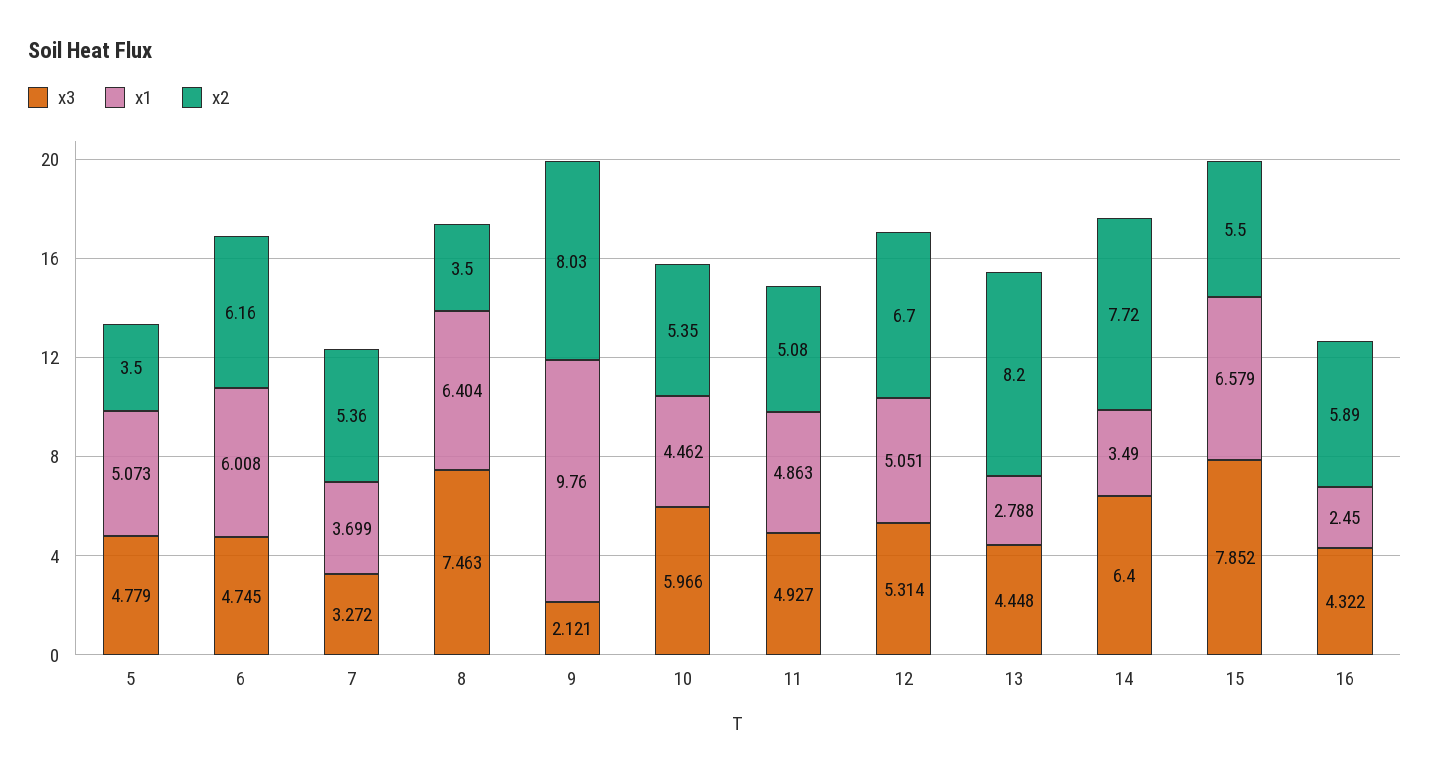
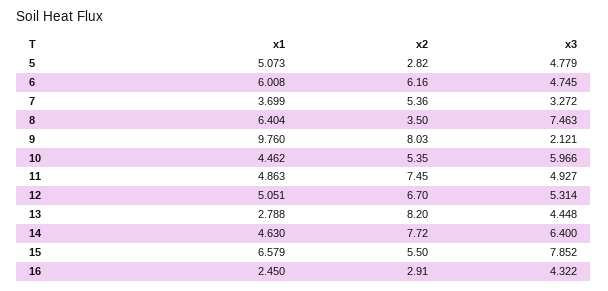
  {
    "x3": {
      "5": 4.779,
      "6": 4.745,
      "7": 3.272,
      "8": 7.463,
      "9": 2.121,
      "10": 5.966,
      "11": 4.927,
      "12": 5.314,
      "13": 4.448,
      "14": 6.4,
      "15": 7.852,
      "16": 4.322
    },
    "x1": {
      "5": 5.073,
      "6": 6.008,
      "7": 3.699,
      "8": 6.404,
      "9": 9.76,
      "10": 4.462,
      "11": 4.863,
      "12": 5.051,
      "13": 2.788,
-     "14": 3.49,
+     "14": 4.63,
      "15": 6.579,
      "16": 2.45
    },
    "x2": {
-     "5": 3.5,
+     "5": 2.82,
      "6": 6.16,
      "7": 5.36,
      "8": 3.5,
      "9": 8.03,
      "10": 5.35,
-     "11": 5.08,
+     "11": 7.45,
      "12": 6.7,
      "13": 8.2,
      "14": 7.72,
      "15": 5.5,
-     "16": 5.89
+     "16": 2.91
    }
  }

